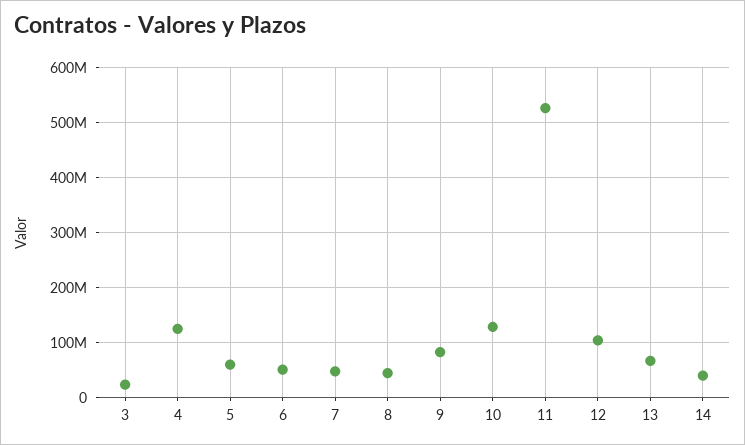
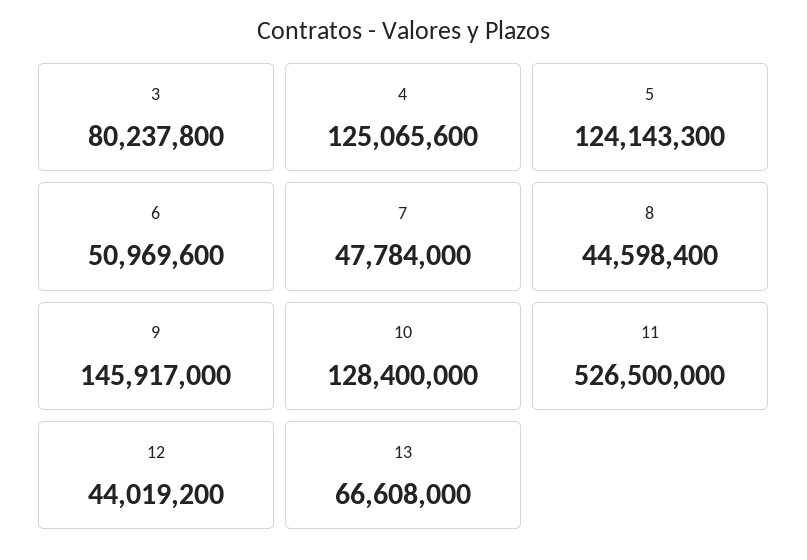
  {
-   "3": 20000000,
+   "3": 80237800,
    "4": 125065600,
-   "5": 60000000,
+   "5": 124143300,
    "6": 50969600,
    "7": 47784000,
    "8": 44598400,
-   "9": 80000000,
+   "9": 145917000,
    "10": 128400000,
    "11": 526500000,
-   "12": 100000000,
+   "12": 44019200,
-   "13": 66608000,
+   "13": 66608000
-   "14": 40000000
  }

